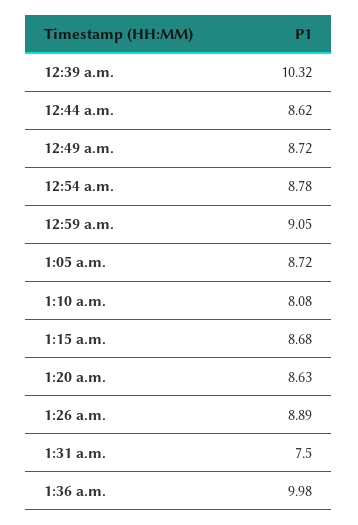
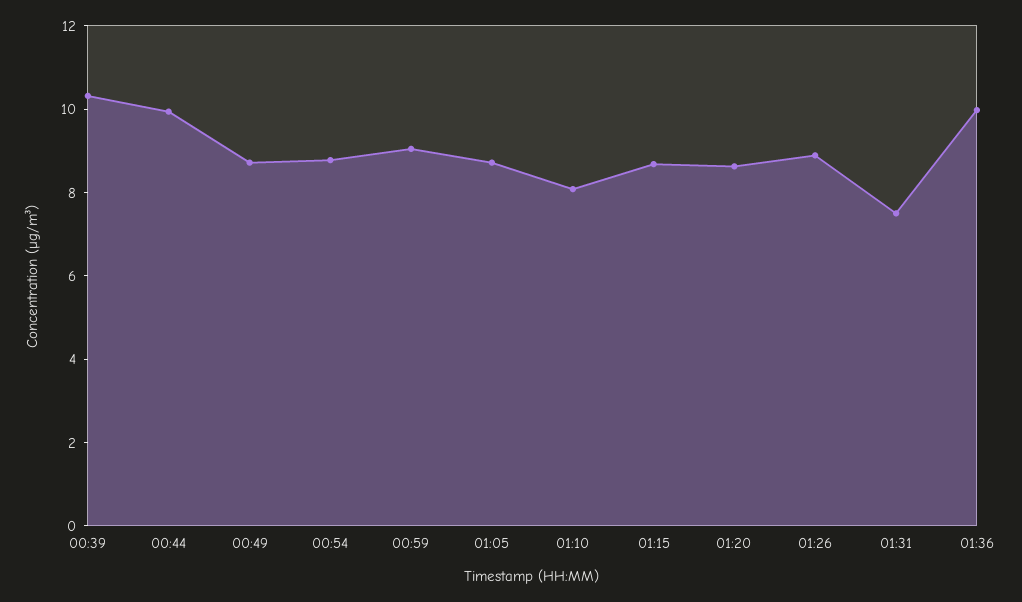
  {
    "12:39 a.m.": 10.32,
-   "12:44 a.m.": 8.62,
+   "12:44 a.m.": 10,
    "12:49 a.m.": 8.72,
    "12:54 a.m.": 8.78,
    "12:59 a.m.": 9.05,
    "1:05 a.m.": 8.72,
    "1:10 a.m.": 8.08,
    "1:15 a.m.": 8.68,
    "1:20 a.m.": 8.63,
    "1:26 a.m.": 8.89,
    "1:31 a.m.": 7.5,
    "1:36 a.m.": 9.98
  }

